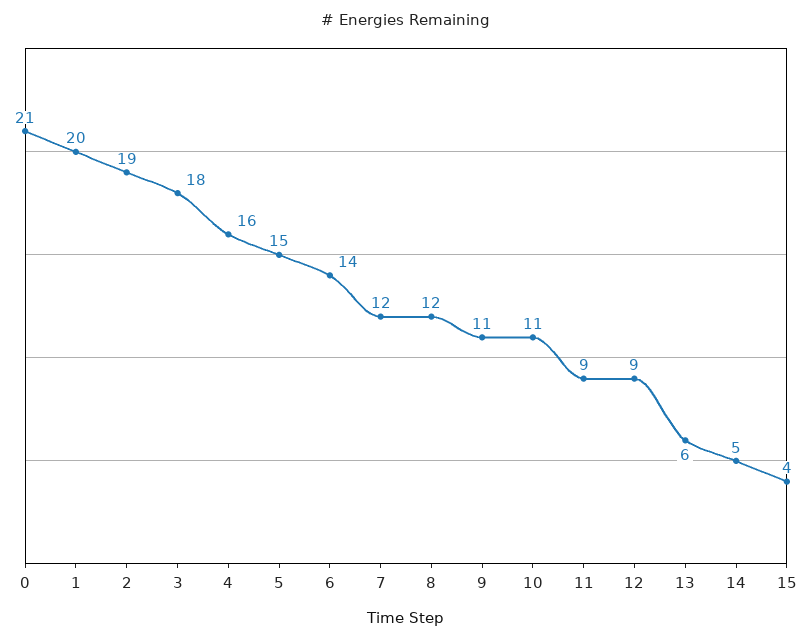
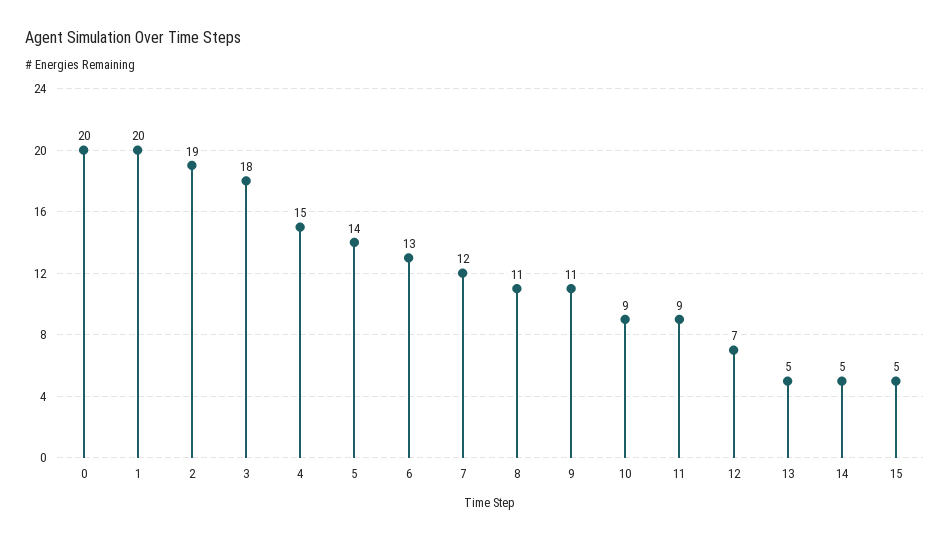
  {
-   "0": 21,
+   "0": 20,
    "1": 20,
    "2": 19,
    "3": 18,
-   "4": 16,
+   "4": 15,
-   "5": 15,
+   "5": 14,
-   "6": 14,
+   "6": 13,
    "7": 12,
-   "8": 12,
+   "8": 11,
    "9": 11,
-   "10": 11,
+   "10": 9,
    "11": 9,
-   "12": 9,
+   "12": 7,
-   "13": 6,
+   "13": 5,
    "14": 5,
-   "15": 4
+   "15": 5
  }

